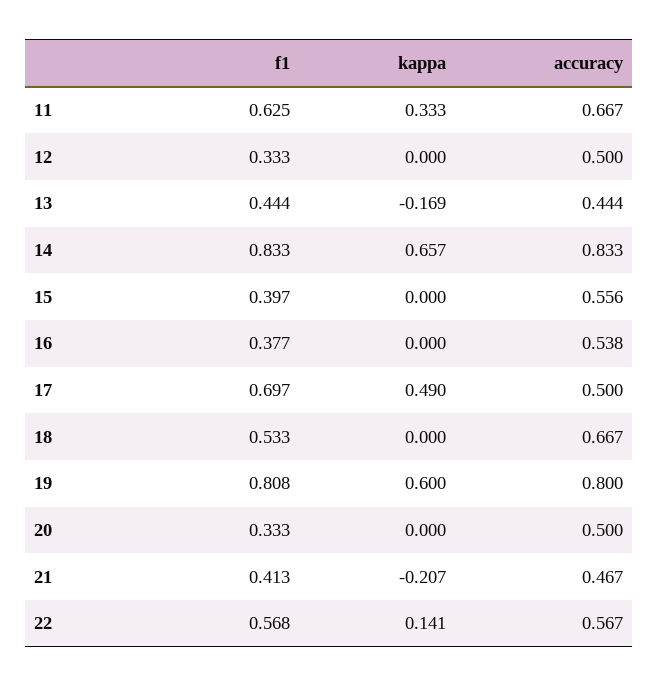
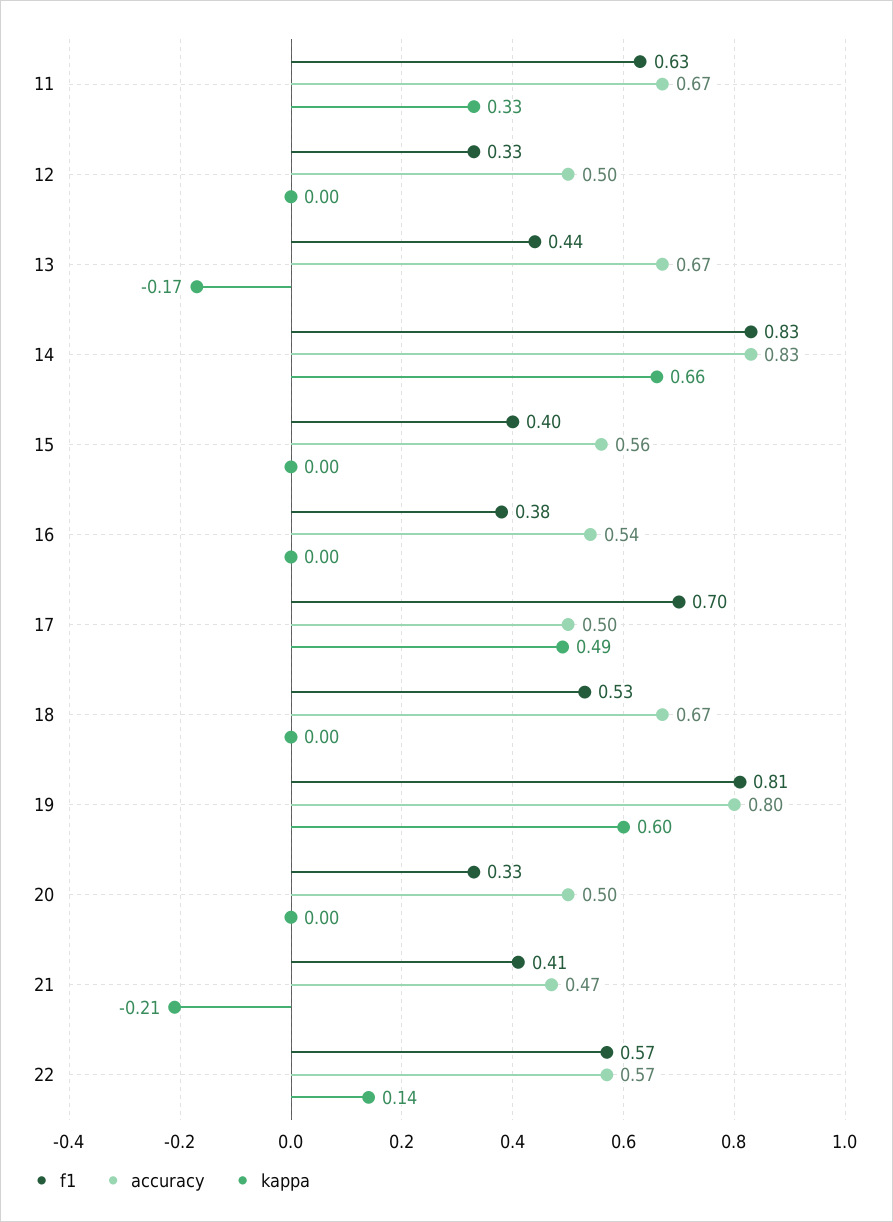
  {
    "f1": {
      "11": 0.625,
      "12": 0.333,
      "13": 0.444,
      "14": 0.833,
      "15": 0.397,
      "16": 0.377,
      "17": 0.697,
      "18": 0.533,
      "19": 0.808,
      "20": 0.333,
      "21": 0.413,
      "22": 0.568
    },
    "kappa": {
      "11": 0.333,
      "12": 0,
      "13": -0.169,
      "14": 0.657,
      "15": 0,
      "16": 0,
      "17": 0.49,
      "18": 0,
      "19": 0.6,
      "20": 0,
      "21": -0.207,
      "22": 0.141
    },
    "accuracy": {
      "11": 0.667,
      "12": 0.5,
-     "13": 0.444,
+     "13": 0.67,
      "14": 0.833,
      "15": 0.556,
      "16": 0.538,
      "17": 0.5,
      "18": 0.667,
      "19": 0.8,
      "20": 0.5,
      "21": 0.467,
      "22": 0.567
    }
  }

